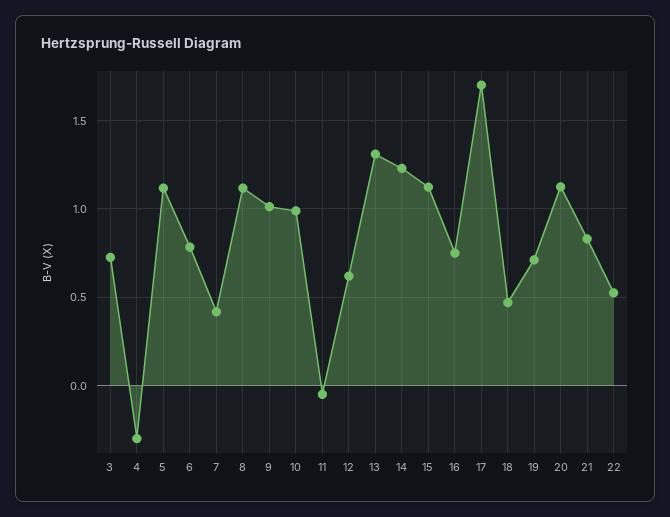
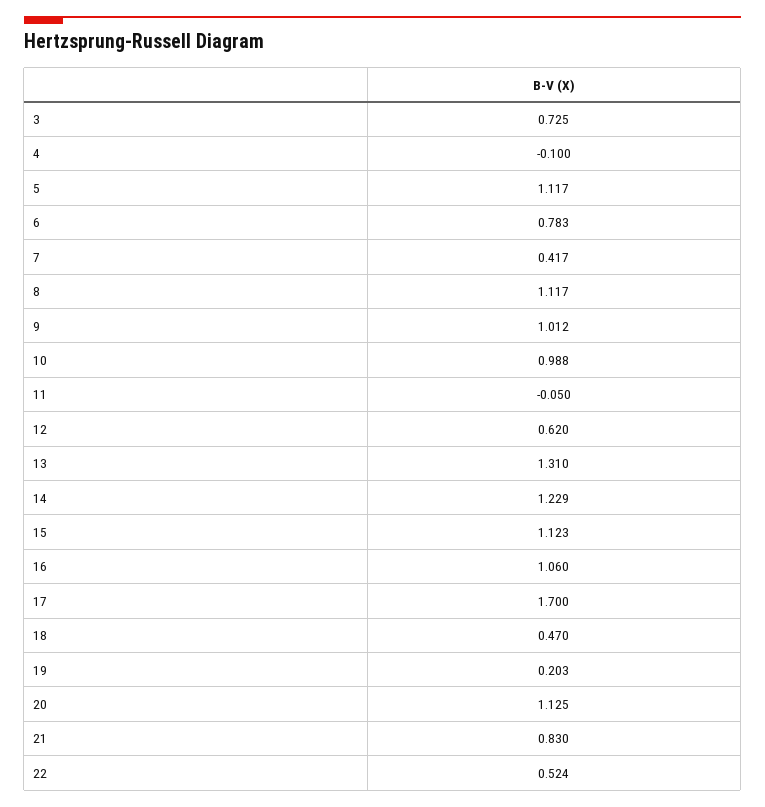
  {
    "3": 0.725,
-   "4": -0.3,
+   "4": -0.1,
    "5": 1.117,
    "6": 0.783,
    "7": 0.417,
    "8": 1.117,
    "9": 1.012,
    "10": 0.988,
    "11": -0.05,
    "12": 0.62,
    "13": 1.31,
    "14": 1.229,
    "15": 1.123,
-   "16": 0.75,
+   "16": 1.06,
    "17": 1.7,
    "18": 0.47,
-   "19": 0.7,
+   "19": 0.203,
    "20": 1.125,
    "21": 0.83,
    "22": 0.524
  }

